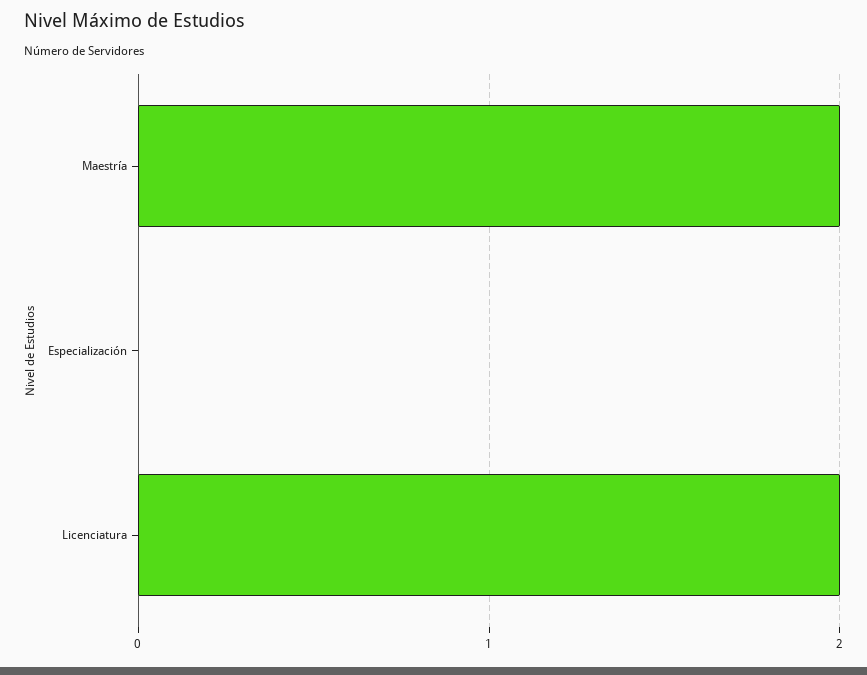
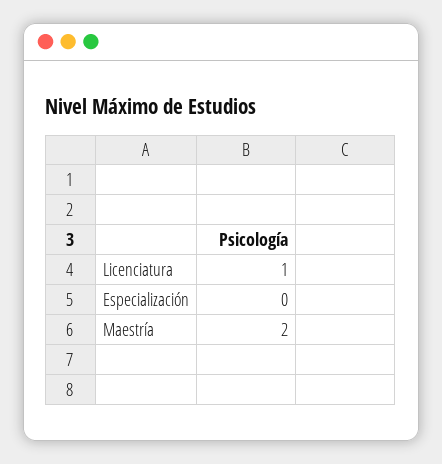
  {
    "Maestría": 2,
    "Especialización": 0,
-   "Licenciatura": 2
+   "Licenciatura": 1
  }

